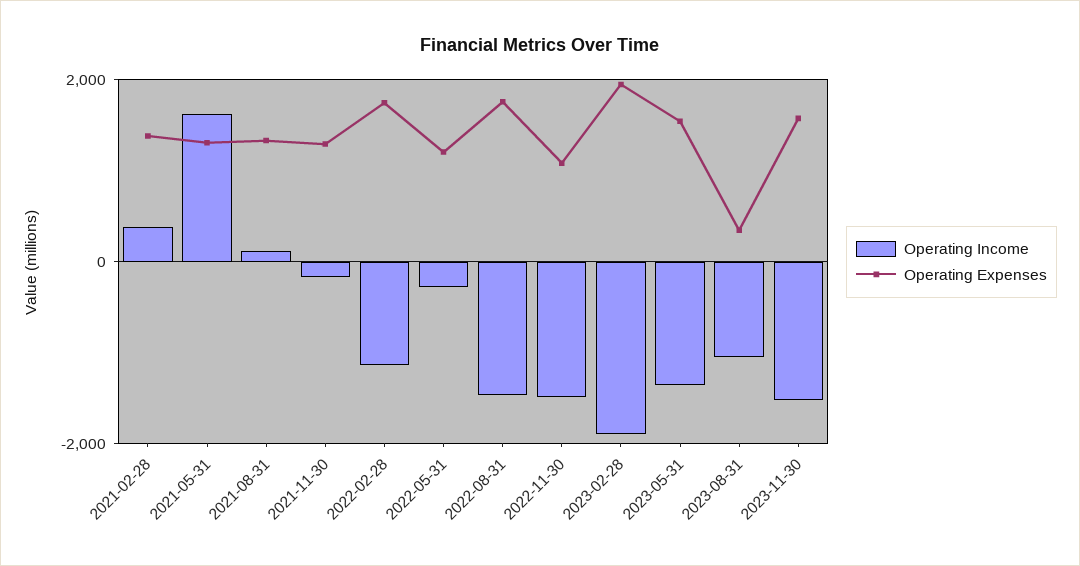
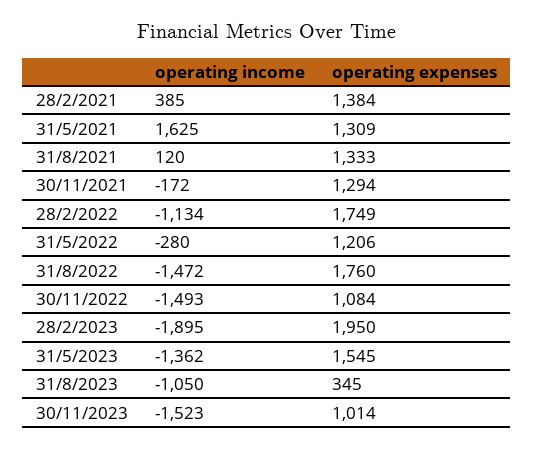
  {
    "Operating Income": {
      "2021-02-28": 385,
      "2021-05-31": 1625,
      "2021-08-31": 120,
      "2021-11-30": -172,
      "2022-02-28": -1134,
      "2022-05-31": -280,
      "2022-08-31": -1472,
      "2022-11-30": -1493,
      "2023-02-28": -1895,
      "2023-05-31": -1362,
      "2023-08-31": -1050,
      "2023-11-30": -1523
    },
    "Operating Expenses": {
      "2021-02-28": 1384,
      "2021-05-31": 1309,
      "2021-08-31": 1333,
      "2021-11-30": 1294,
      "2022-02-28": 1749,
      "2022-05-31": 1206,
      "2022-08-31": 1760,
      "2022-11-30": 1084,
      "2023-02-28": 1950,
      "2023-05-31": 1545,
      "2023-08-31": 345,
-     "2023-11-30": 1600
+     "2023-11-30": 1014
    }
  }

